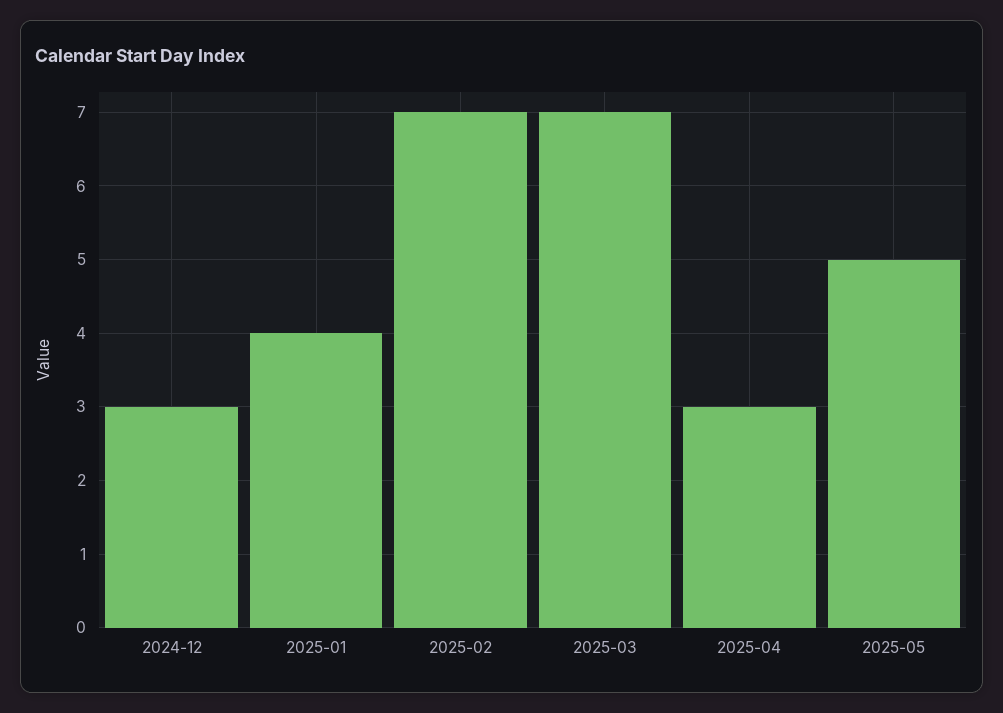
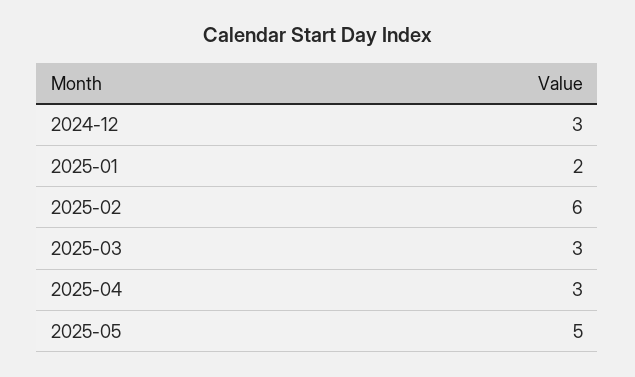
  {
    "2024-12": 3,
-   "2025-01": 4,
+   "2025-01": 2,
-   "2025-02": 7,
+   "2025-02": 6,
-   "2025-03": 7,
+   "2025-03": 3,
    "2025-04": 3,
    "2025-05": 5
  }

